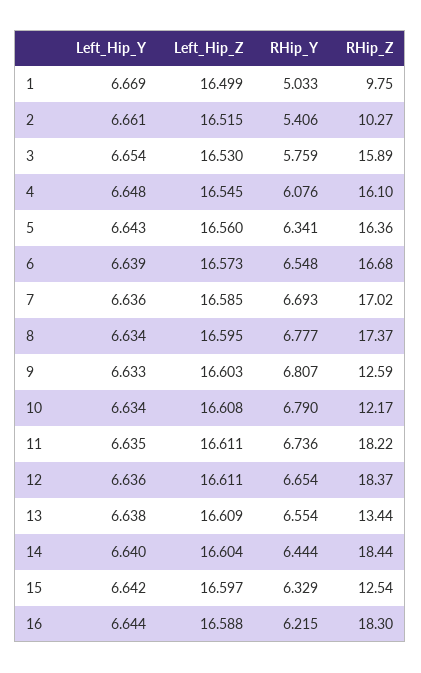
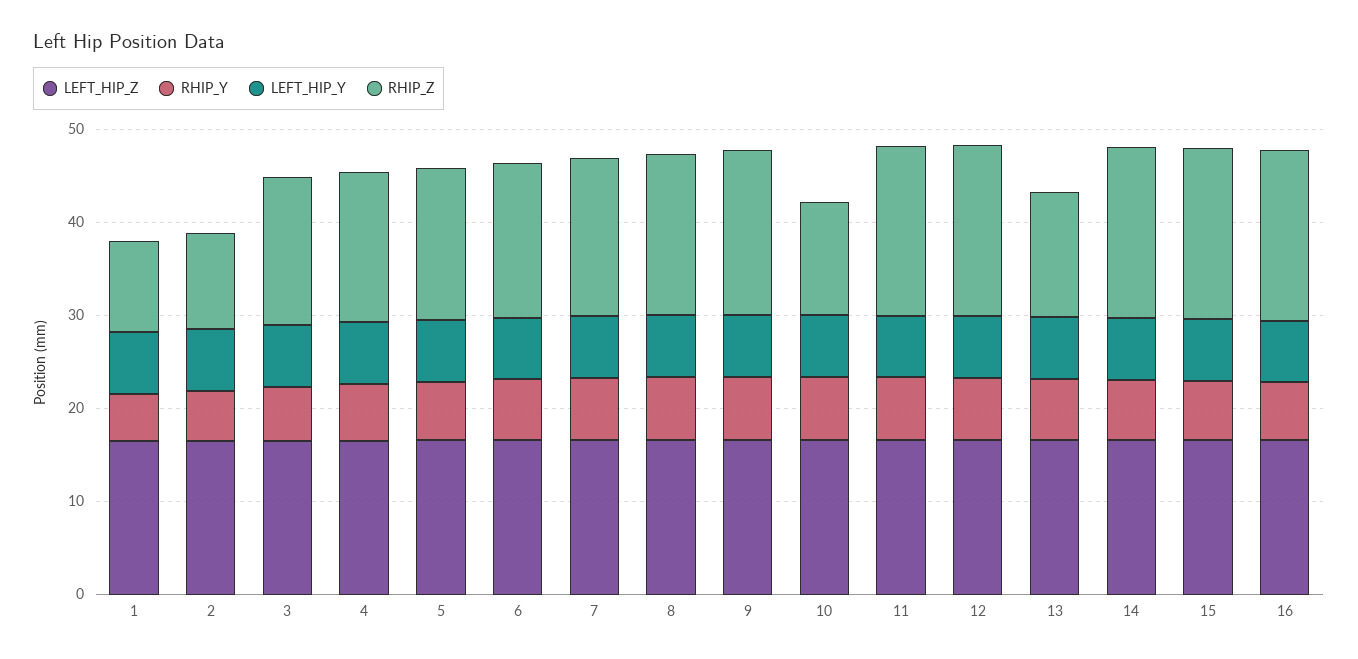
  {
    "Left_Hip_Y": {
      "1": 6.669,
      "2": 6.661,
      "3": 6.654,
      "4": 6.648,
      "5": 6.643,
      "6": 6.639,
      "7": 6.636,
      "8": 6.634,
      "9": 6.633,
      "10": 6.634,
      "11": 6.635,
      "12": 6.636,
      "13": 6.638,
      "14": 6.64,
      "15": 6.642,
      "16": 6.644
    },
    "Left_Hip_Z": {
      "1": 16.499,
      "2": 16.515,
      "3": 16.53,
      "4": 16.545,
      "5": 16.56,
      "6": 16.573,
      "7": 16.585,
      "8": 16.595,
      "9": 16.603,
      "10": 16.608,
      "11": 16.611,
      "12": 16.611,
      "13": 16.609,
      "14": 16.604,
      "15": 16.597,
      "16": 16.588
    },
    "RHip_Y": {
      "1": 5.033,
      "2": 5.406,
      "3": 5.759,
      "4": 6.076,
      "5": 6.341,
      "6": 6.548,
      "7": 6.693,
      "8": 6.777,
      "9": 6.807,
      "10": 6.79,
      "11": 6.736,
      "12": 6.654,
      "13": 6.554,
      "14": 6.444,
      "15": 6.329,
      "16": 6.215
    },
    "RHip_Z": {
      "1": 9.75,
      "2": 10.27,
      "3": 15.89,
      "4": 16.1,
      "5": 16.36,
      "6": 16.68,
      "7": 17.02,
      "8": 17.37,
-     "9": 12.59,
+     "9": 18,
      "10": 12.17,
      "11": 18.22,
      "12": 18.37,
      "13": 13.44,
      "14": 18.44,
-     "15": 12.54,
+     "15": 18,
      "16": 18.3
    }
  }

